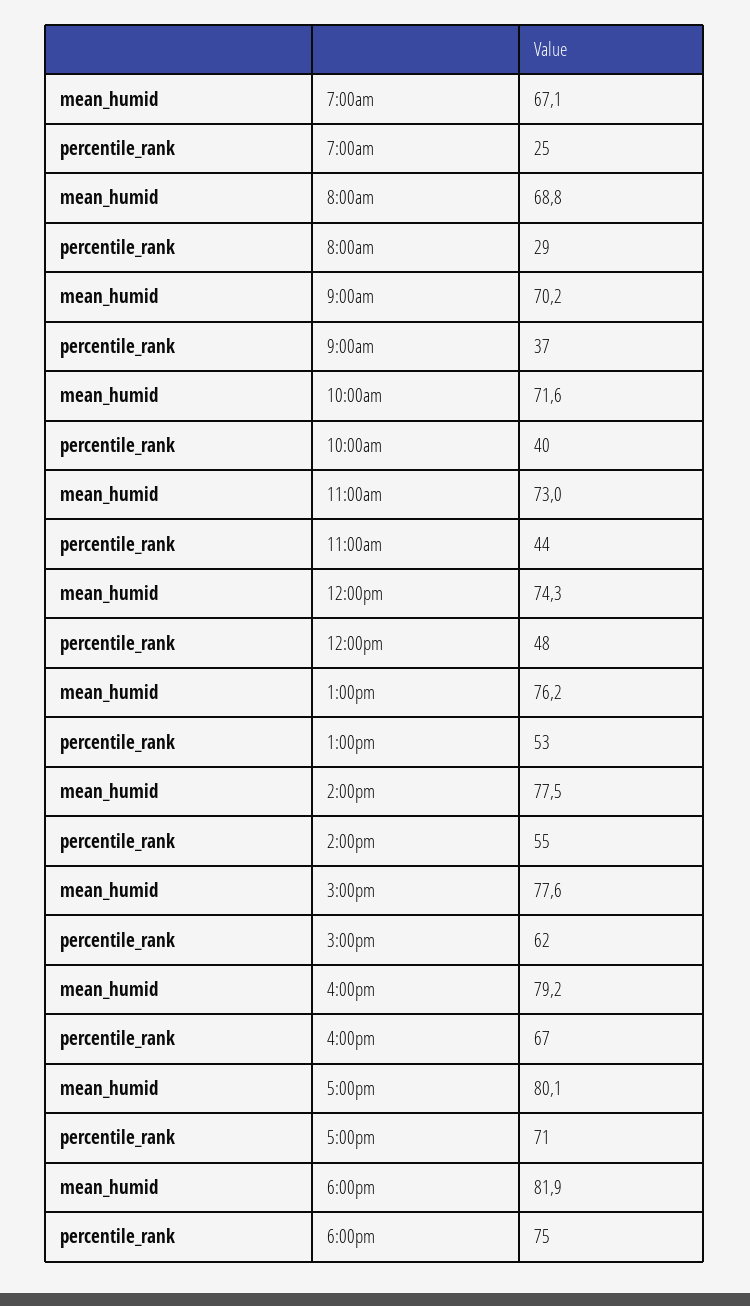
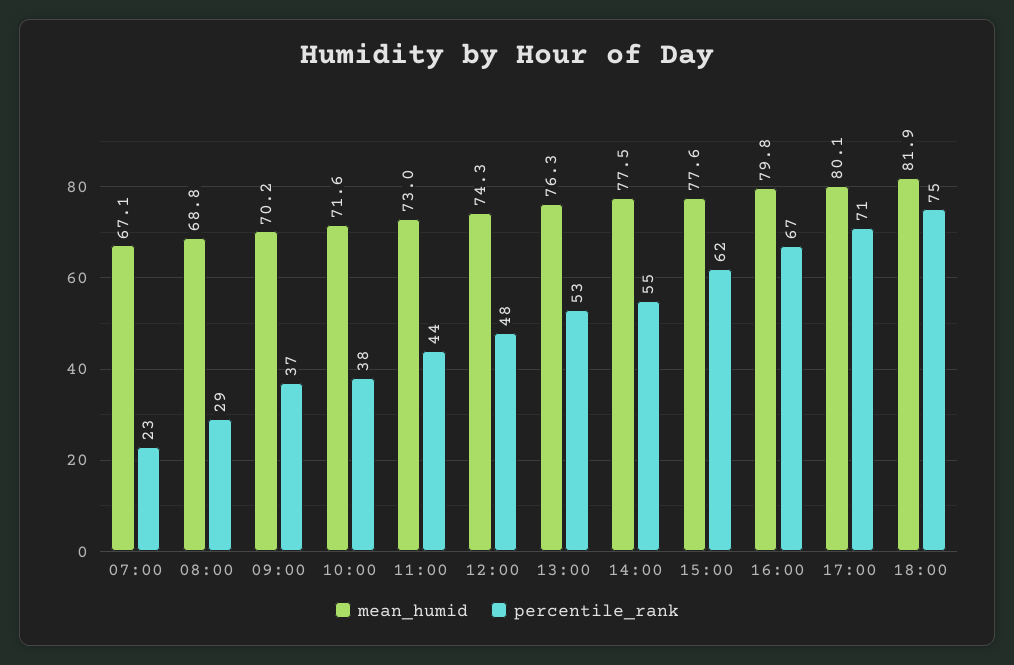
  {
    "mean_humid": {
      "7:00am": 67.1,
      "8:00am": 68.8,
      "9:00am": 70.2,
      "10:00am": 71.6,
      "11:00am": 73,
      "12:00pm": 74.3,
-     "1:00pm": 76.2,
+     "1:00pm": 76.3,
      "2:00pm": 77.5,
      "3:00pm": 77.6,
-     "4:00pm": 79.2,
+     "4:00pm": 79.8,
      "5:00pm": 80.1,
      "6:00pm": 81.9
    },
    "percentile_rank": {
-     "7:00am": 25,
+     "7:00am": 23,
      "8:00am": 29,
      "9:00am": 37,
-     "10:00am": 40,
+     "10:00am": 38,
      "11:00am": 44,
      "12:00pm": 48,
      "1:00pm": 53,
      "2:00pm": 55,
      "3:00pm": 62,
      "4:00pm": 67,
      "5:00pm": 71,
      "6:00pm": 75
    }
  }

